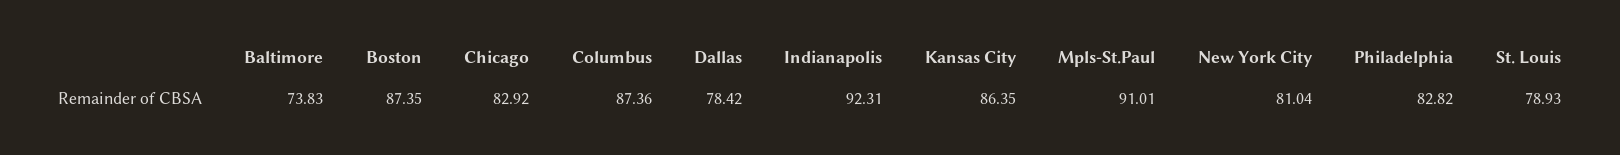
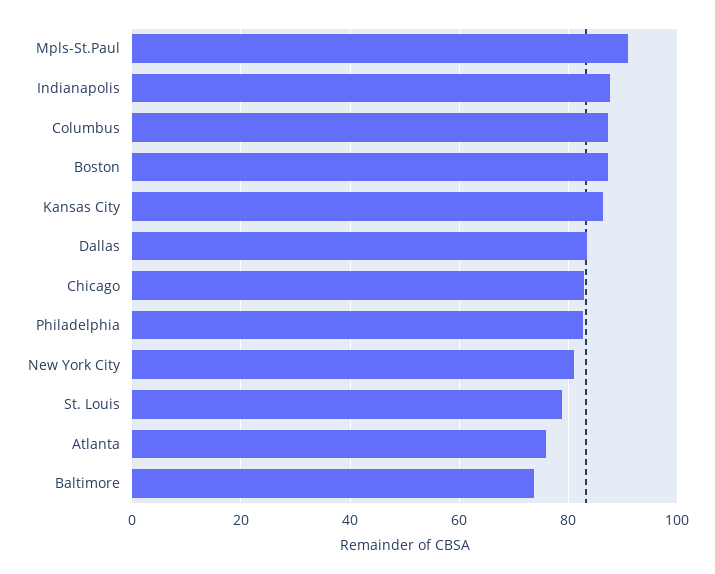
  {
    "Baltimore": 73.83,
    "Boston": 87.35,
    "Chicago": 82.92,
    "Columbus": 87.36,
-   "Dallas": 78.42,
+   "Dallas": 84,
-   "Indianapolis": 92.31,
+   "Indianapolis": 88,
    "Kansas City": 86.35,
    "Mpls-St.Paul": 91.01,
    "New York City": 81.04,
    "Philadelphia": 82.82,
-   "St. Louis": 78.93
+   "St. Louis": 78.93,
+   "Atlanta": 76
  }

